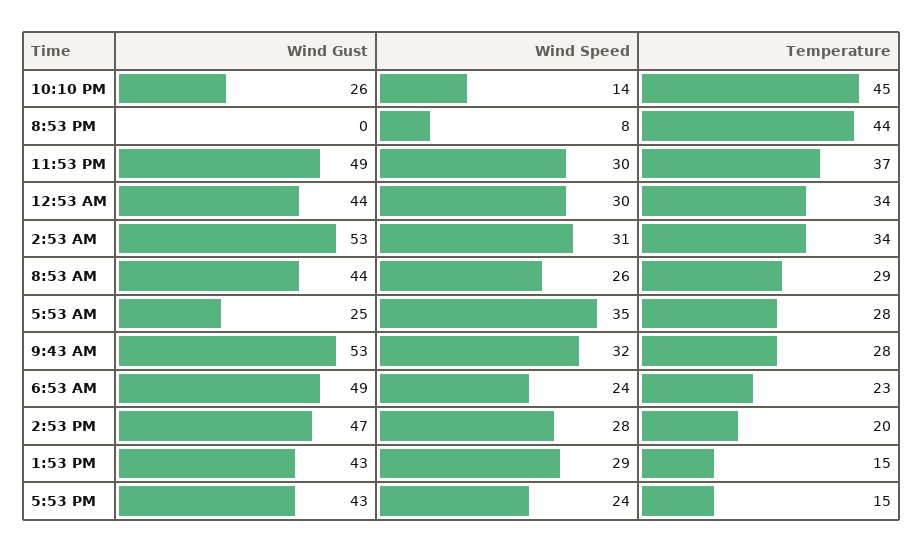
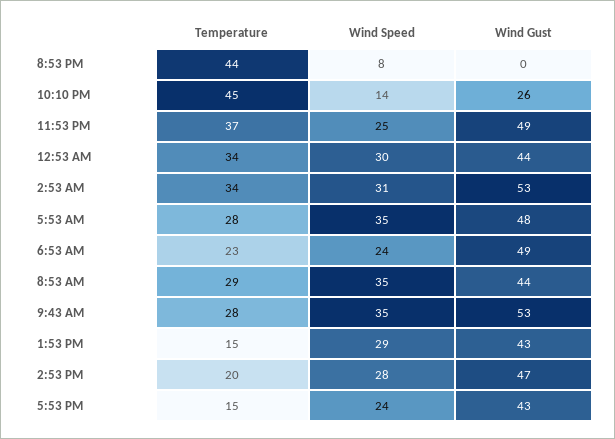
  {
    "Wind Gust": {
      "10:10 PM": 26,
      "8:53 PM": 0,
      "11:53 PM": 49,
      "12:53 AM": 44,
      "2:53 AM": 53,
      "8:53 AM": 44,
-     "5:53 AM": 25,
+     "5:53 AM": 48,
      "9:43 AM": 53,
      "6:53 AM": 49,
      "2:53 PM": 47,
      "1:53 PM": 43,
      "5:53 PM": 43
    },
    "Wind Speed": {
      "10:10 PM": 14,
      "8:53 PM": 8,
-     "11:53 PM": 30,
+     "11:53 PM": 25,
      "12:53 AM": 30,
      "2:53 AM": 31,
-     "8:53 AM": 26,
+     "8:53 AM": 35,
      "5:53 AM": 35,
-     "9:43 AM": 32,
+     "9:43 AM": 35,
      "6:53 AM": 24,
      "2:53 PM": 28,
      "1:53 PM": 29,
      "5:53 PM": 24
    },
    "Temperature": {
      "10:10 PM": 45,
      "8:53 PM": 44,
      "11:53 PM": 37,
      "12:53 AM": 34,
      "2:53 AM": 34,
      "8:53 AM": 29,
      "5:53 AM": 28,
      "9:43 AM": 28,
      "6:53 AM": 23,
      "2:53 PM": 20,
      "1:53 PM": 15,
      "5:53 PM": 15
    }
  }

